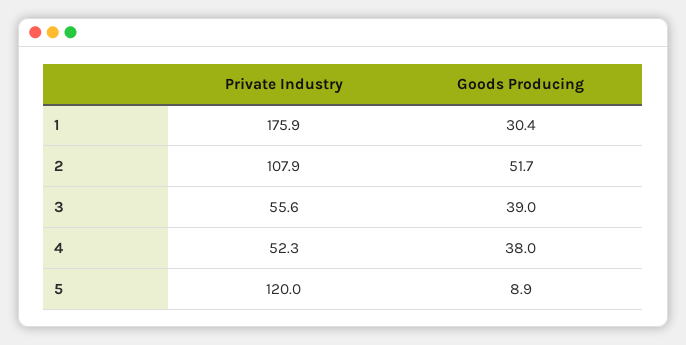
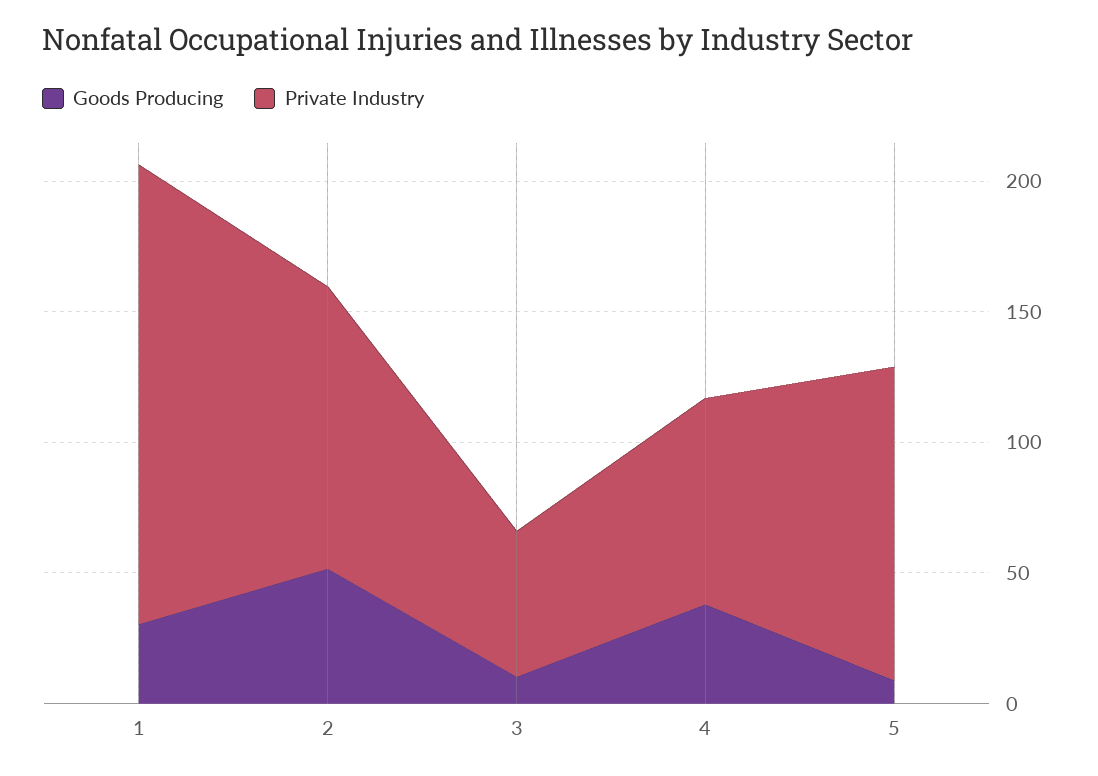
  {
    "Private Industry": {
      "1": 175.9,
      "2": 107.9,
      "3": 55.6,
-     "4": 52.3,
+     "4": 80,
      "5": 120
    },
    "Goods Producing": {
      "1": 30.4,
      "2": 51.7,
-     "3": 39,
+     "3": 10,
      "4": 38,
      "5": 8.9
    }
  }

